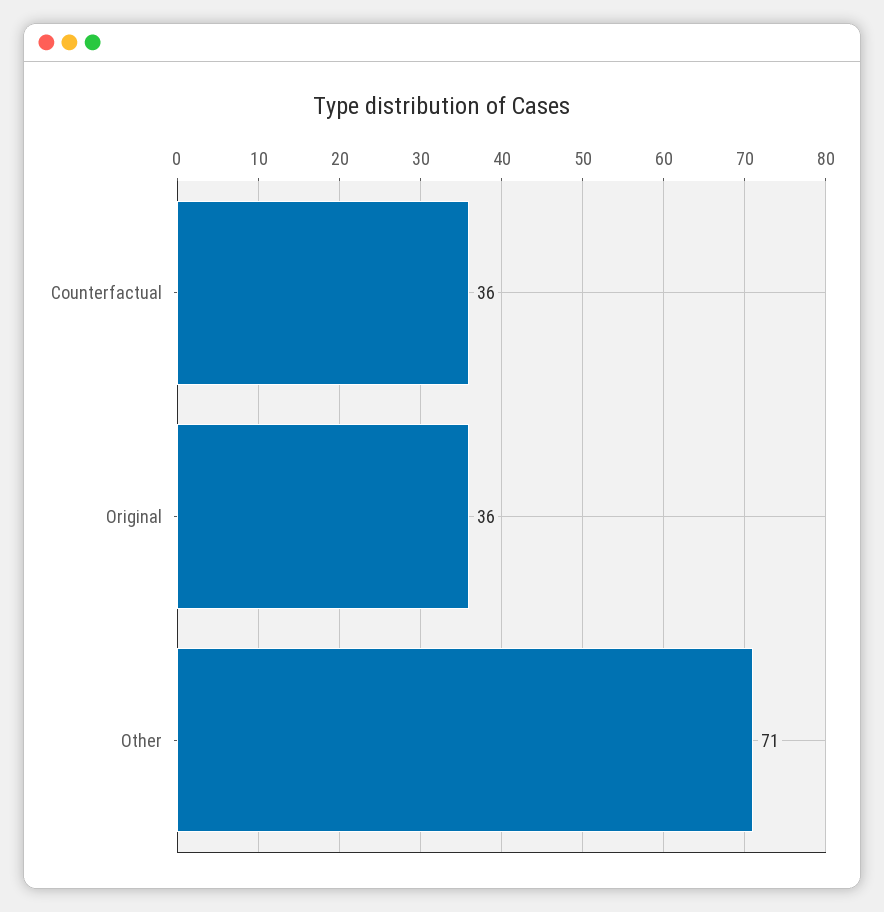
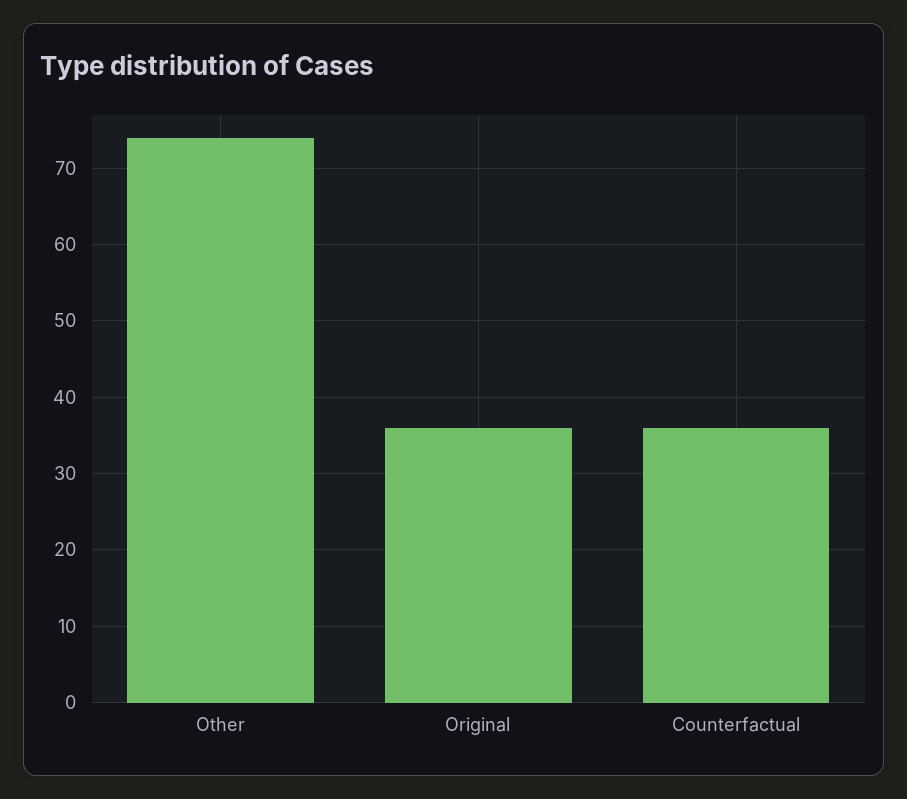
  {
    "Counterfactual": 36,
    "Original": 36,
-   "Other": 71
+   "Other": 74
  }

